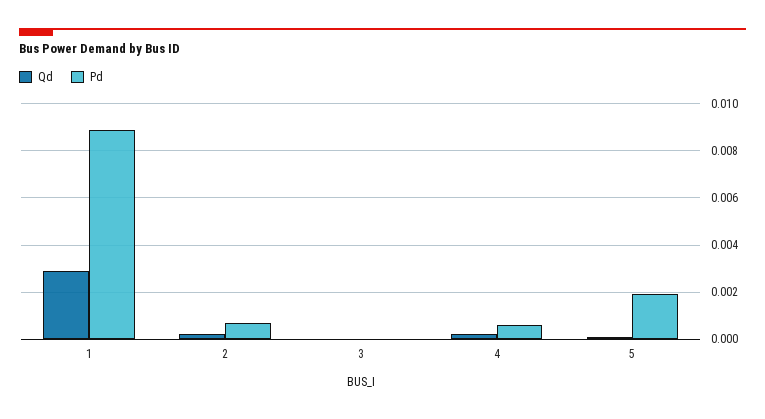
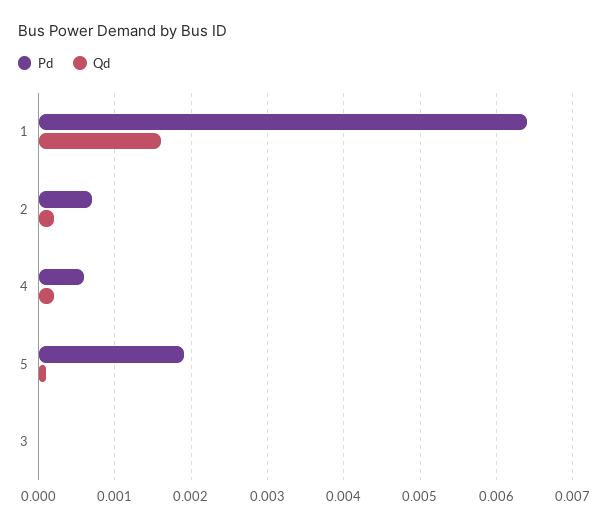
  {
    "Qd": {
-     "1": 0.003,
+     "1": 0.0016,
      "2": 0.0002,
      "3": 0,
      "4": 0.0002,
      "5": 0.0001
    },
    "Pd": {
-     "1": 0.009,
+     "1": 0.0064,
      "2": 0.0007,
      "3": 0,
      "4": 0.0006,
      "5": 0.0019
    }
  }

